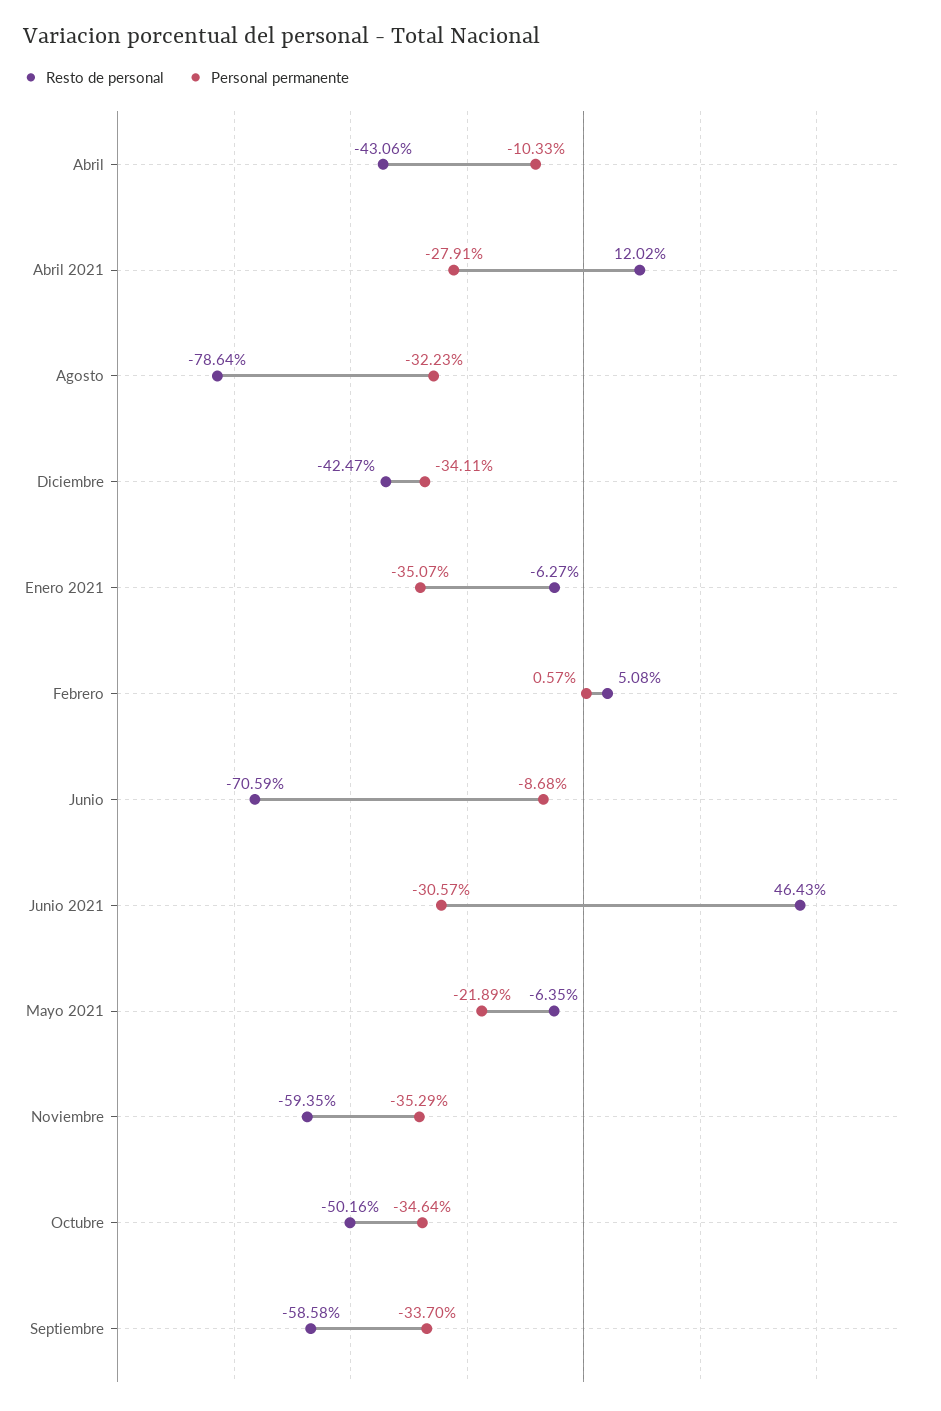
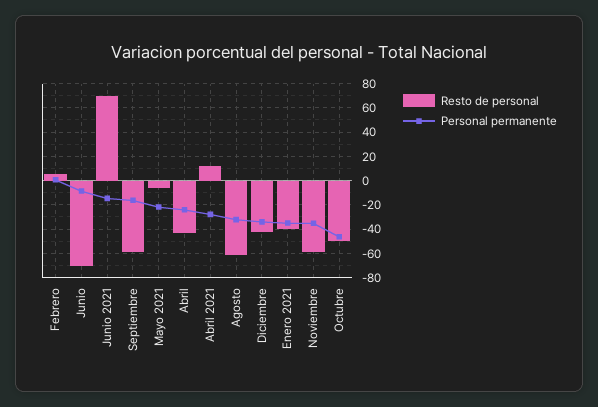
  {
    "Resto de personal": {
      "Abril": -43.06,
      "Abril 2021": 12.02,
-     "Agosto": -78.64,
+     "Agosto": -60,
      "Diciembre": -42.47,
-     "Enero 2021": -6.27,
+     "Enero 2021": -40,
      "Febrero": 5.08,
      "Junio": -70.59,
-     "Junio 2021": 46.43,
+     "Junio 2021": 70,
      "Mayo 2021": -6.35,
      "Noviembre": -59.35,
      "Octubre": -50.16,
      "Septiembre": -58.58
    },
    "Personal permanente": {
-     "Abril": -10.33,
+     "Abril": -25,
      "Abril 2021": -27.91,
      "Agosto": -32.23,
      "Diciembre": -34.11,
      "Enero 2021": -35.07,
      "Febrero": 0.57,
      "Junio": -8.68,
-     "Junio 2021": -30.57,
+     "Junio 2021": -15,
      "Mayo 2021": -21.89,
      "Noviembre": -35.29,
-     "Octubre": -34.64,
+     "Octubre": -45,
-     "Septiembre": -33.7
+     "Septiembre": -15
    }
  }

